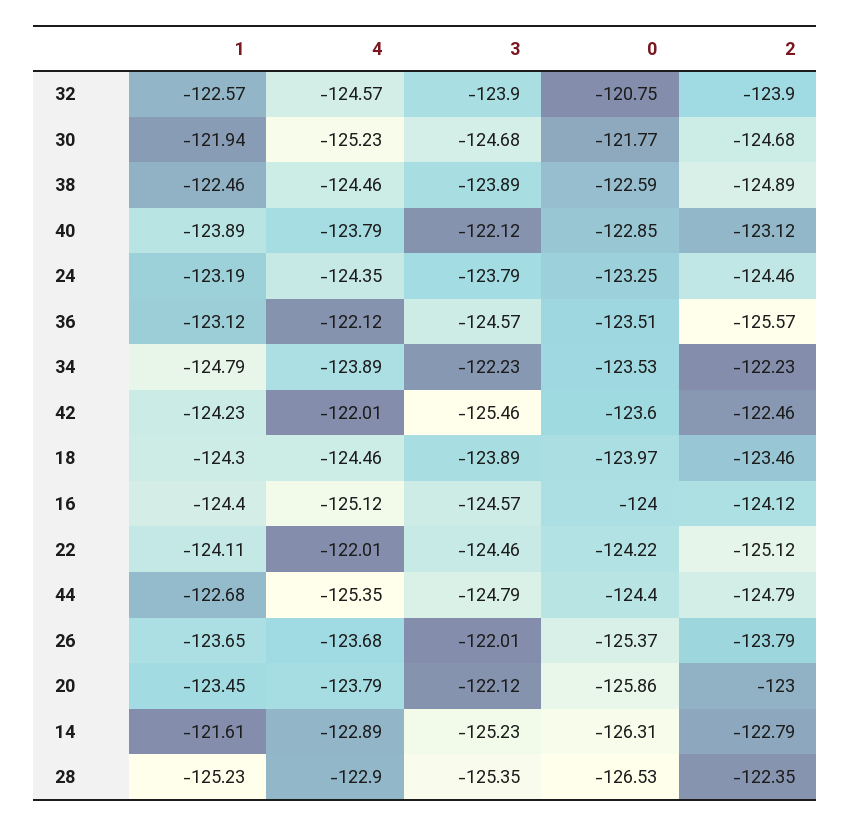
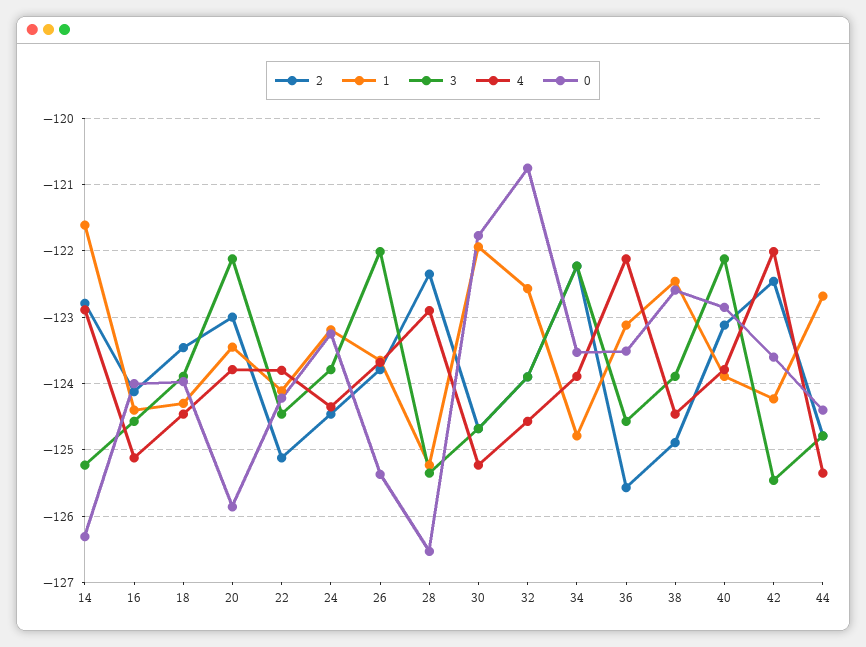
  {
    "1": {
      "32": -122.57,
      "30": -121.94,
      "38": -122.46,
      "40": -123.89,
      "24": -123.19,
      "36": -123.12,
      "34": -124.79,
      "42": -124.23,
      "18": -124.3,
      "16": -124.4,
      "22": -124.11,
      "44": -122.68,
      "26": -123.65,
      "20": -123.45,
      "14": -121.61,
      "28": -125.23
    },
    "4": {
      "32": -124.57,
      "30": -125.23,
      "38": -124.46,
      "40": -123.79,
      "24": -124.35,
      "36": -122.12,
      "34": -123.89,
      "42": -122.01,
      "18": -124.46,
      "16": -125.12,
-     "22": -122.01,
+     "22": -123.8,
      "44": -125.35,
      "26": -123.68,
      "20": -123.79,
      "14": -122.89,
      "28": -122.9
    },
    "3": {
      "32": -123.9,
      "30": -124.68,
      "38": -123.89,
      "40": -122.12,
      "24": -123.79,
      "36": -124.57,
      "34": -122.23,
      "42": -125.46,
      "18": -123.89,
      "16": -124.57,
      "22": -124.46,
      "44": -124.79,
      "26": -122.01,
      "20": -122.12,
      "14": -125.23,
      "28": -125.35
    },
    "0": {
      "32": -120.75,
      "30": -121.77,
      "38": -122.59,
      "40": -122.85,
      "24": -123.25,
      "36": -123.51,
      "34": -123.53,
      "42": -123.6,
      "18": -123.97,
      "16": -124,
      "22": -124.22,
      "44": -124.4,
      "26": -125.37,
      "20": -125.86,
      "14": -126.31,
      "28": -126.53
    },
    "2": {
      "32": -123.9,
      "30": -124.68,
      "38": -124.89,
      "40": -123.12,
      "24": -124.46,
      "36": -125.57,
      "34": -122.23,
      "42": -122.46,
      "18": -123.46,
      "16": -124.12,
      "22": -125.12,
      "44": -124.79,
      "26": -123.79,
      "20": -123,
      "14": -122.79,
      "28": -122.35
    }
  }

